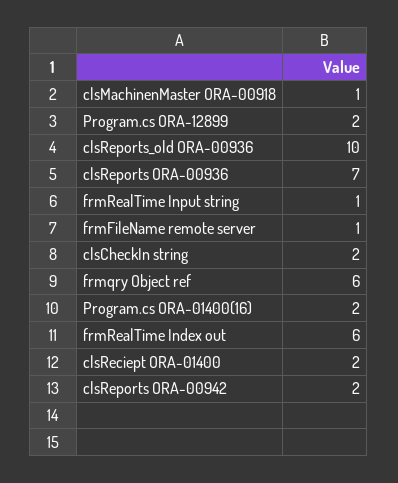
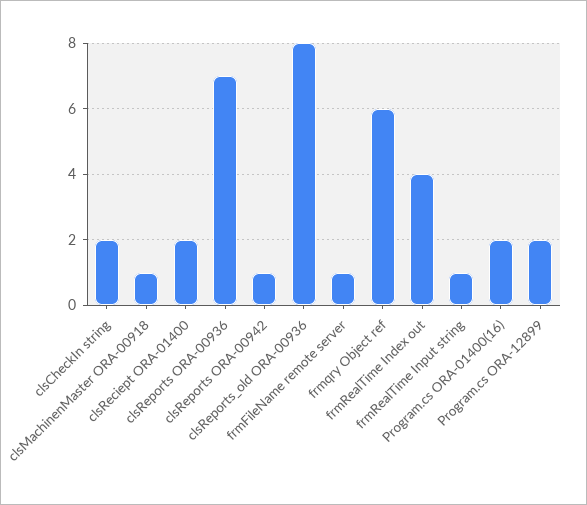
  {
    "clsMachinenMaster ORA-00918": 1,
    "Program.cs ORA-12899": 2,
-   "clsReports_old ORA-00936": 10,
+   "clsReports_old ORA-00936": 8,
    "clsReports ORA-00936": 7,
    "frmRealTime Input string": 1,
    "frmFileName remote server": 1,
    "clsCheckIn string": 2,
    "frmqry Object ref": 6,
    "Program.cs ORA-01400(16)": 2,
-   "frmRealTime Index out": 6,
+   "frmRealTime Index out": 4,
    "clsReciept ORA-01400": 2,
-   "clsReports ORA-00942": 2
+   "clsReports ORA-00942": 1
  }

